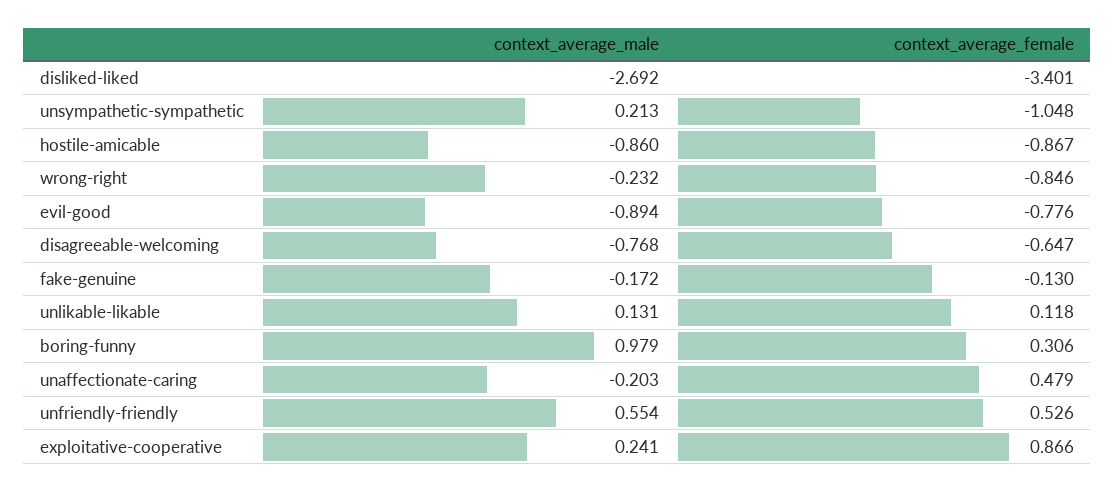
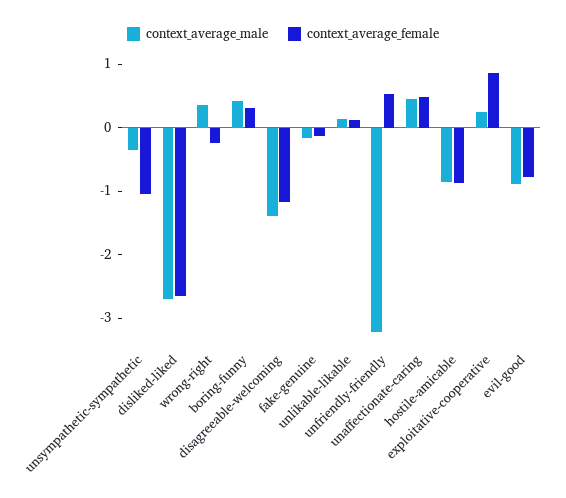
  {
    "context_average_male": {
      "disliked-liked": -2.692,
-     "unsympathetic-sympathetic": 0.213,
+     "unsympathetic-sympathetic": -0.4,
      "hostile-amicable": -0.86,
-     "wrong-right": -0.232,
+     "wrong-right": 0.4,
      "evil-good": -0.894,
-     "disagreeable-welcoming": -0.768,
+     "disagreeable-welcoming": -1.4,
      "fake-genuine": -0.172,
      "unlikable-likable": 0.131,
-     "boring-funny": 0.979,
+     "boring-funny": 0.4,
-     "unaffectionate-caring": -0.203,
+     "unaffectionate-caring": 0.4,
-     "unfriendly-friendly": 0.554,
+     "unfriendly-friendly": -3.2,
      "exploitative-cooperative": 0.241
    },
    "context_average_female": {
-     "disliked-liked": -3.401,
+     "disliked-liked": -2.6,
      "unsympathetic-sympathetic": -1.048,
      "hostile-amicable": -0.867,
-     "wrong-right": -0.846,
+     "wrong-right": -0.2,
      "evil-good": -0.776,
-     "disagreeable-welcoming": -0.647,
+     "disagreeable-welcoming": -1.2,
      "fake-genuine": -0.13,
      "unlikable-likable": 0.118,
      "boring-funny": 0.306,
      "unaffectionate-caring": 0.479,
      "unfriendly-friendly": 0.526,
      "exploitative-cooperative": 0.866
    }
  }

